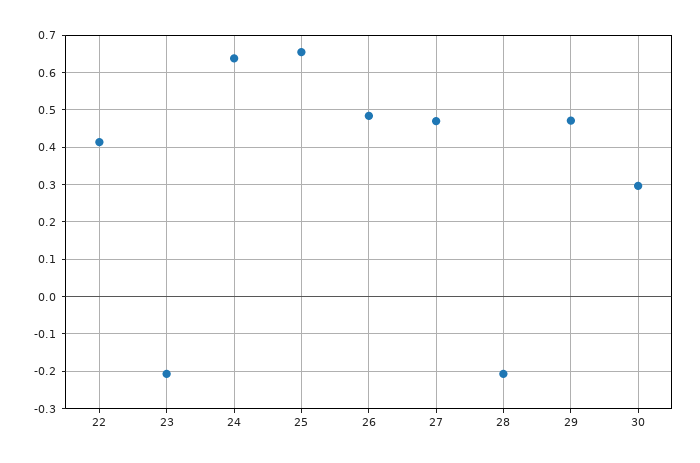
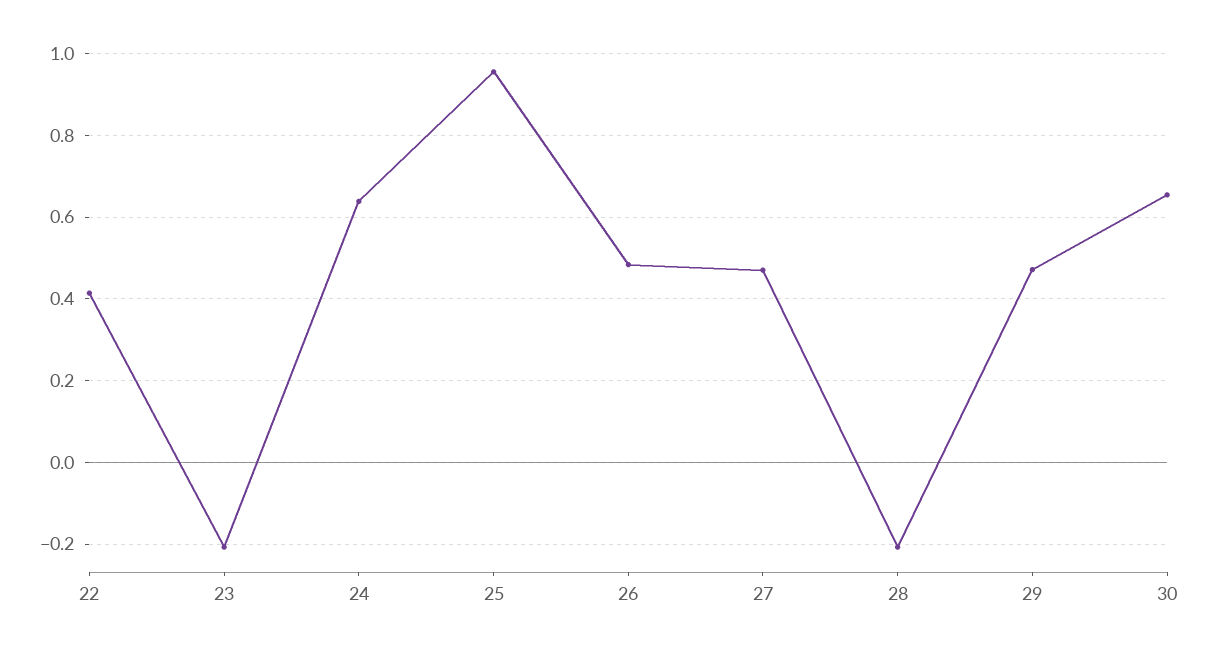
  {
    "22": 0.42,
    "23": -0.2,
    "24": 0.64,
-   "25": 0.66,
+   "25": 0.96,
    "26": 0.48,
    "27": 0.48,
    "28": -0.2,
    "29": 0.48,
-   "30": 0.3
+   "30": 0.66
  }

